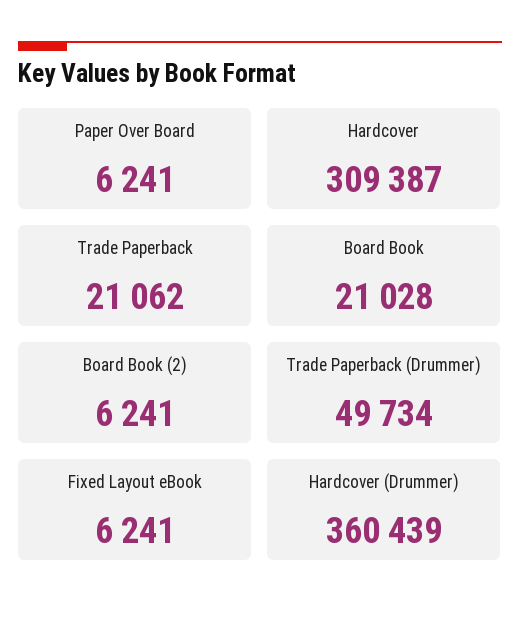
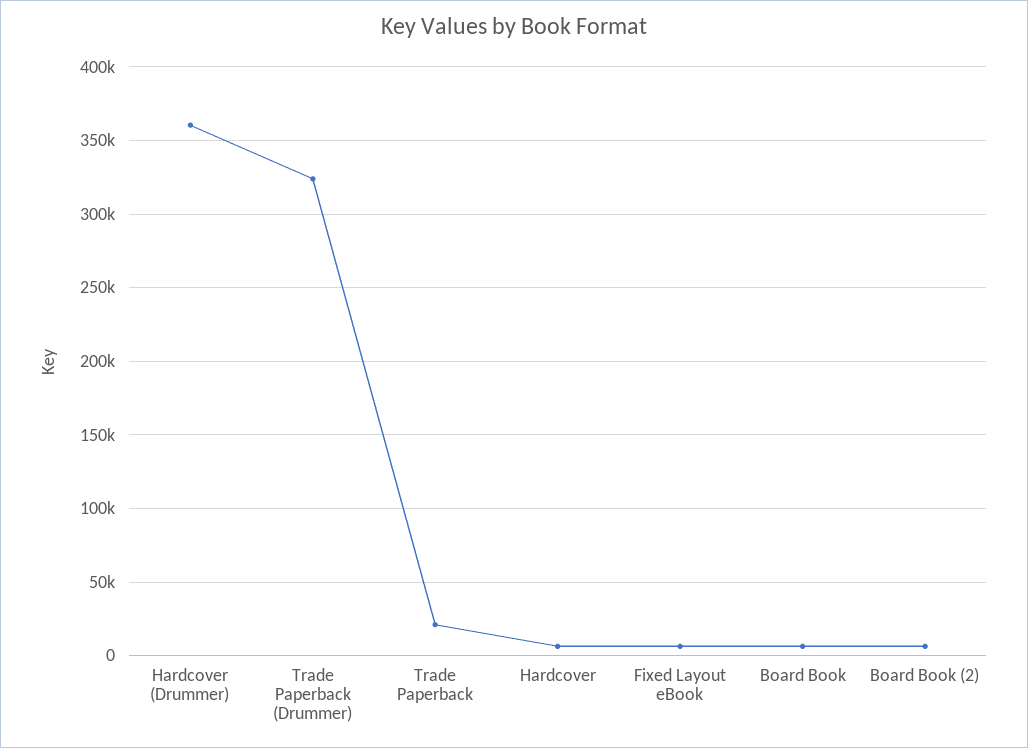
  {
-   "Paper Over Board": 6241,
-   "Hardcover": 309387,
+   "Hardcover": 5000,
    "Trade Paperback": 21062,
-   "Board Book": 21028,
+   "Board Book": 5000,
    "Board Book (2)": 6241,
-   "Trade Paperback (Drummer)": 49734,
+   "Trade Paperback (Drummer)": 325000,
    "Fixed Layout eBook": 6241,
    "Hardcover (Drummer)": 360439
  }

